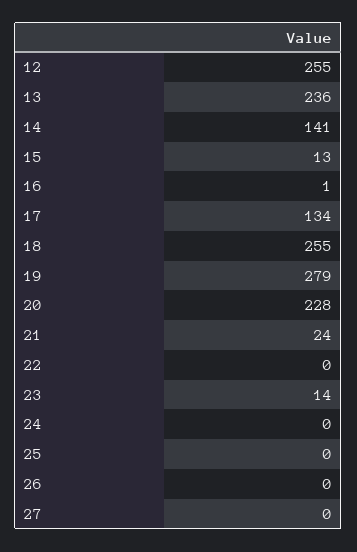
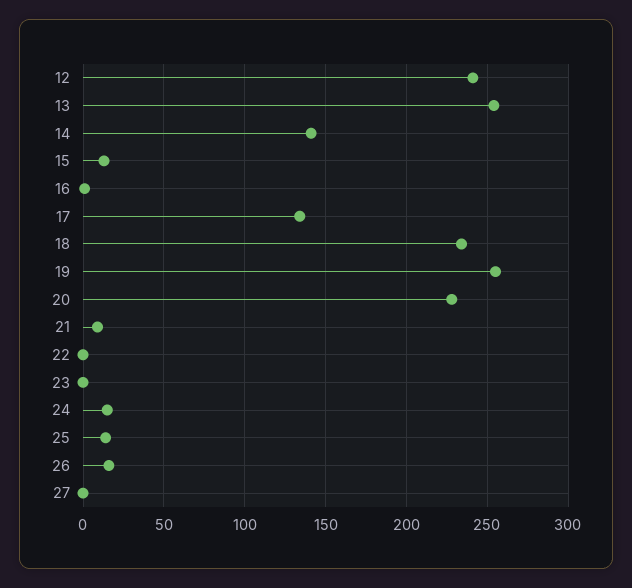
  {
-   "12": 255,
+   "12": 240,
-   "13": 236,
+   "13": 255,
    "14": 141,
    "15": 13,
    "16": 1,
    "17": 134,
-   "18": 255,
+   "18": 235,
-   "19": 279,
+   "19": 255,
    "20": 228,
-   "21": 24,
+   "21": 10,
    "22": 0,
-   "23": 14,
+   "23": 0,
-   "24": 0,
+   "24": 15,
-   "25": 0,
+   "25": 15,
-   "26": 0,
+   "26": 15,
    "27": 0
  }

